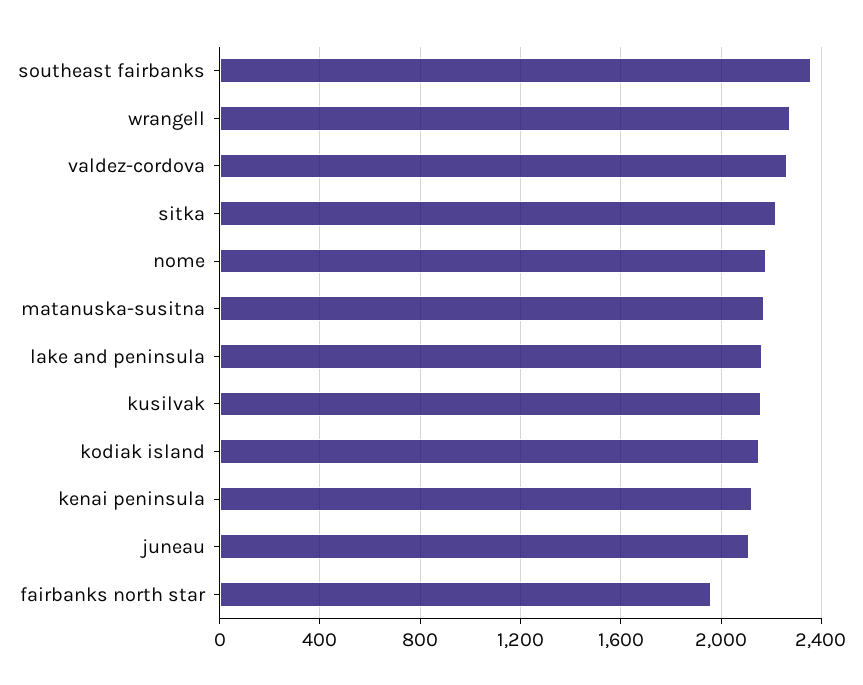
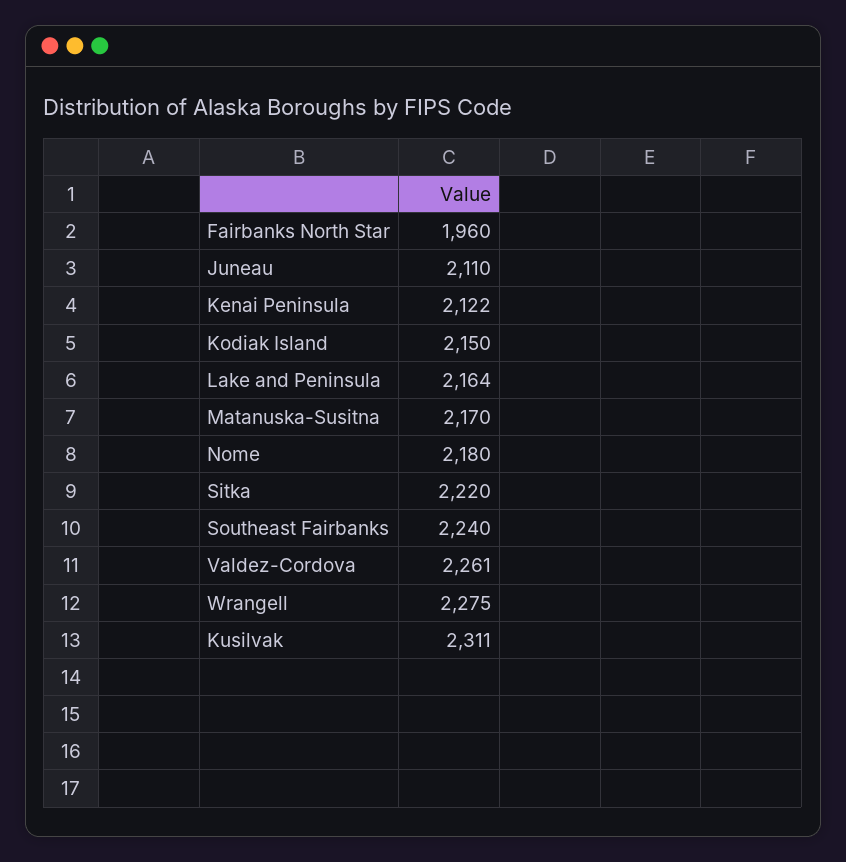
  {
-   "southeast fairbanks": 2350,
+   "southeast fairbanks": 2240,
    "wrangell": 2275,
    "valdez-cordova": 2261,
    "sitka": 2220,
    "nome": 2180,
    "matanuska-susitna": 2170,
    "lake and peninsula": 2164,
-   "kusilvak": 2150,
+   "kusilvak": 2311,
    "kodiak island": 2150,
    "kenai peninsula": 2122,
    "juneau": 2110,
    "fairbanks north star": 1960
  }

